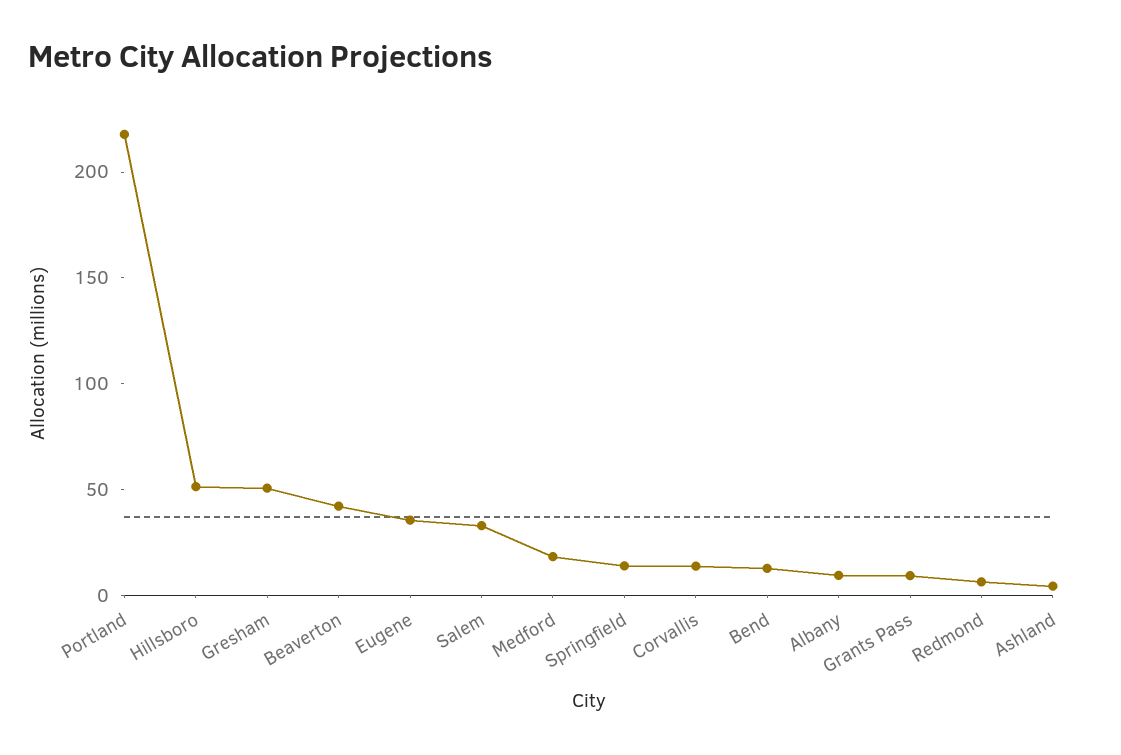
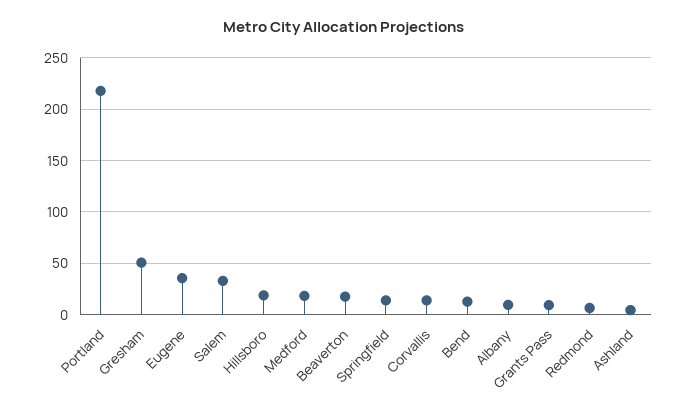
  {
    "Portland": 220,
-   "Hillsboro": 50,
+   "Hillsboro": 20,
    "Gresham": 50,
-   "Beaverton": 40,
+   "Beaverton": 20,
    "Eugene": 40,
    "Salem": 30,
    "Medford": 20,
    "Springfield": 10,
    "Corvallis": 10,
    "Bend": 10,
    "Albany": 10,
    "Grants Pass": 10,
    "Redmond": 10,
    "Ashland": 0
  }

